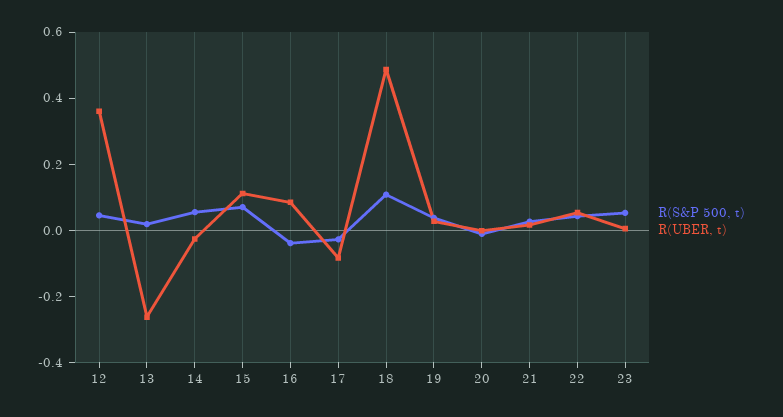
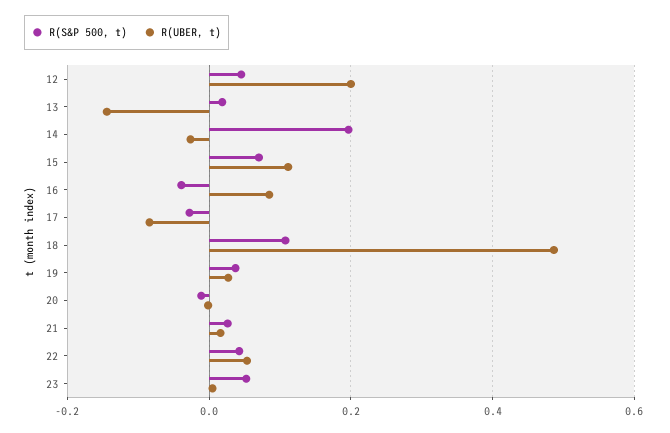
  {
    "R(S&P 500, t)": {
      "12": 0.04,
      "13": 0.02,
-     "14": 0.05,
+     "14": 0.2,
      "15": 0.08,
      "16": -0.04,
      "17": -0.02,
      "18": 0.1,
      "19": 0.04,
      "20": -0.02,
      "21": 0.02,
      "22": 0.04,
      "23": 0.06
    },
    "R(UBER, t)": {
-     "12": 0.35,
+     "12": 0.2,
-     "13": -0.25,
+     "13": -0.14,
      "14": -0.02,
      "15": 0.12,
      "16": 0.08,
      "17": -0.08,
      "18": 0.48,
      "19": 0.02,
      "20": 0,
      "21": 0.02,
      "22": 0.06,
      "23": 0
    }
  }

